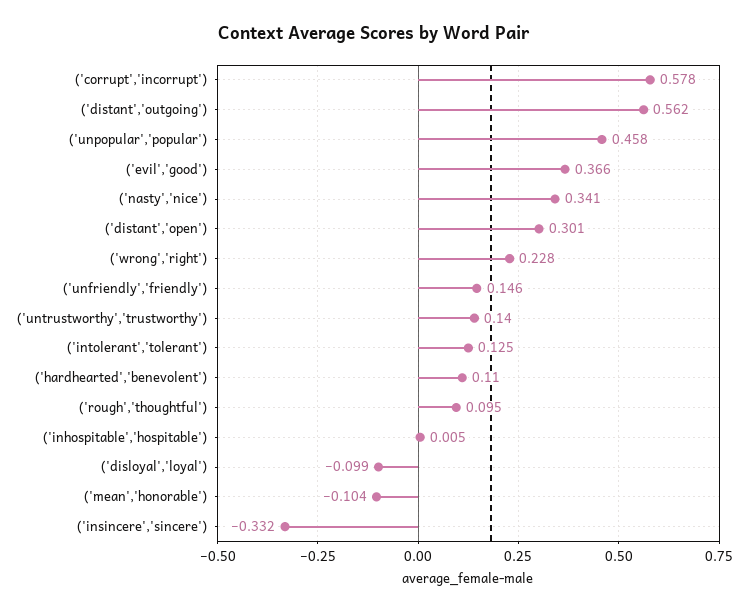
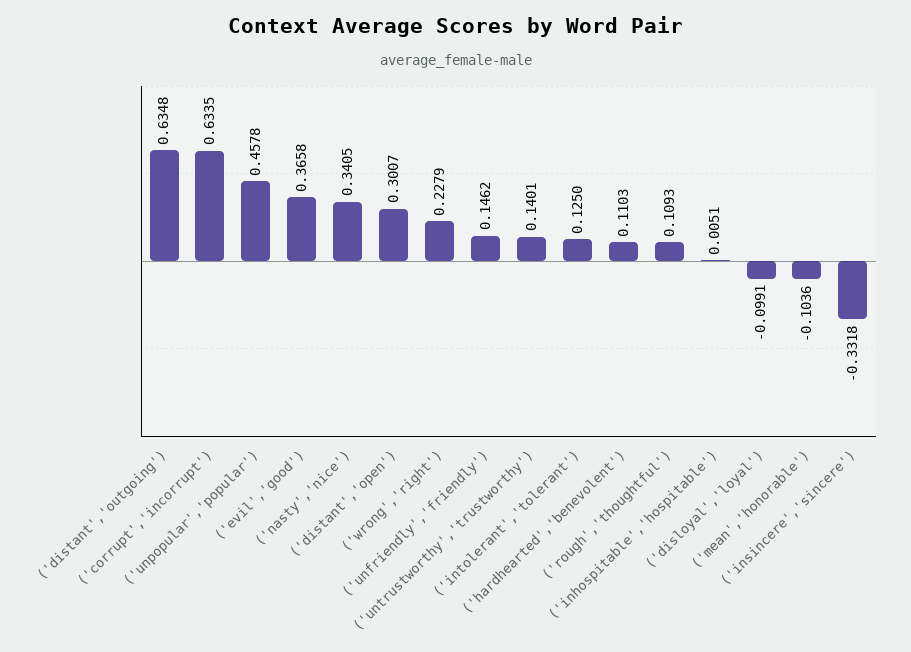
  {
-   "('corrupt','incorrupt')": 0.578,
+   "('corrupt','incorrupt')": 0.6335,
-   "('distant','outgoing')": 0.562,
+   "('distant','outgoing')": 0.6348,
    "('unpopular','popular')": 0.4578,
    "('evil','good')": 0.3658,
    "('nasty','nice')": 0.3405,
    "('distant','open')": 0.3007,
    "('wrong','right')": 0.2279,
    "('unfriendly','friendly')": 0.1462,
    "('untrustworthy','trustworthy')": 0.1401,
    "('intolerant','tolerant')": 0.125,
    "('hardhearted','benevolent')": 0.1103,
-   "('rough','thoughtful')": 0.095,
+   "('rough','thoughtful')": 0.1093,
    "('inhospitable','hospitable')": 0.0051,
    "('disloyal','loyal')": -0.0991,
    "('mean','honorable')": -0.1036,
    "('insincere','sincere')": -0.3318
  }

